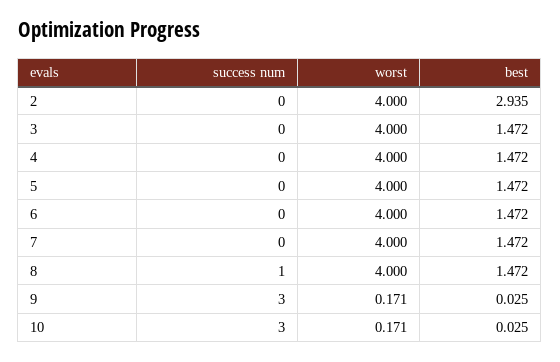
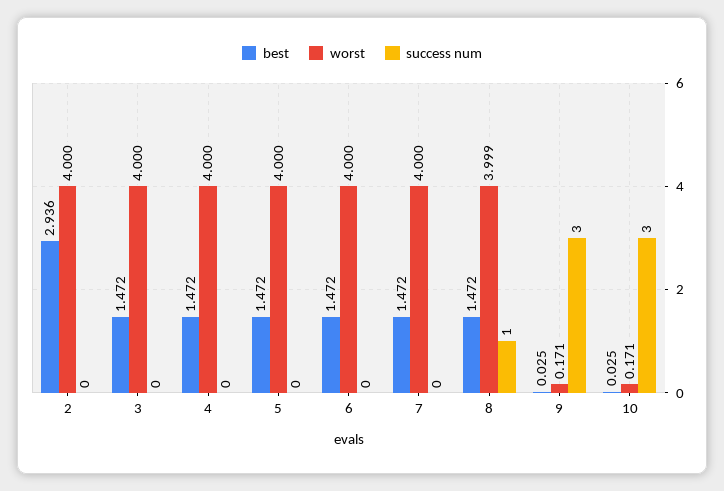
  {
    "success num": {
      "2": 0,
      "3": 0,
      "4": 0,
      "5": 0,
      "6": 0,
      "7": 0,
      "8": 1,
      "9": 3,
      "10": 3
    },
    "worst": {
      "2": 4,
      "3": 4,
      "4": 4,
      "5": 4,
      "6": 4,
      "7": 4,
-     "8": 4,
+     "8": 3.999,
      "9": 0.171,
      "10": 0.171
    },
    "best": {
-     "2": 2.935,
+     "2": 2.936,
      "3": 1.472,
      "4": 1.472,
      "5": 1.472,
      "6": 1.472,
      "7": 1.472,
      "8": 1.472,
      "9": 0.025,
      "10": 0.025
    }
  }

